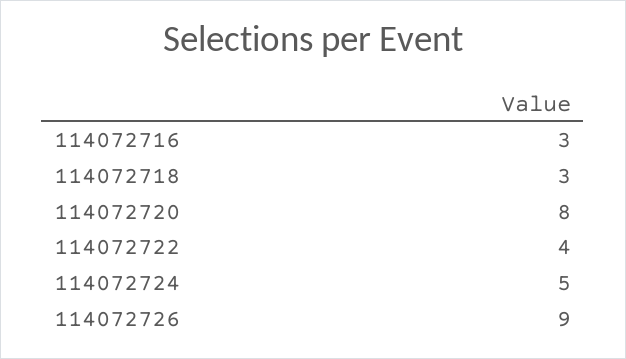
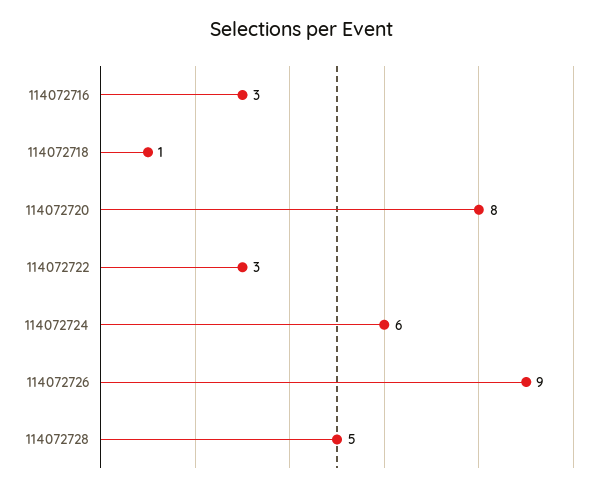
  {
    "114072716": 3,
-   "114072718": 3,
+   "114072718": 1,
    "114072720": 8,
-   "114072722": 4,
+   "114072722": 3,
-   "114072724": 5,
+   "114072724": 6,
-   "114072726": 9
+   "114072726": 9,
+   "114072728": 5
  }

